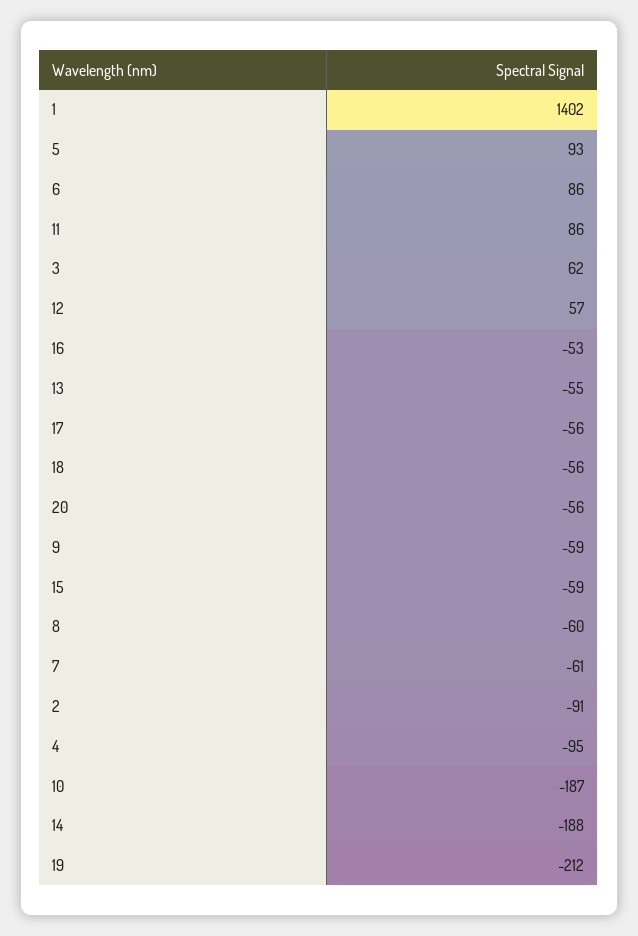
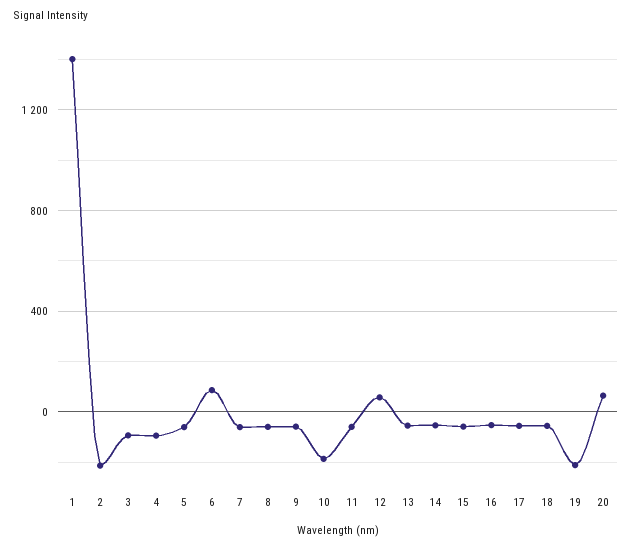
  {
    "1": 1402,
-   "5": 93,
+   "5": -50,
    "6": 86,
-   "11": 86,
+   "11": -50,
-   "3": 62,
+   "3": -100,
    "12": 57,
    "16": -53,
    "13": -55,
    "17": -56,
    "18": -56,
-   "20": -56,
+   "20": 50,
    "9": -59,
    "15": -59,
    "8": -60,
    "7": -61,
-   "2": -91,
+   "2": -200,
    "4": -95,
    "10": -187,
-   "14": -188,
+   "14": -50,
    "19": -212
  }

